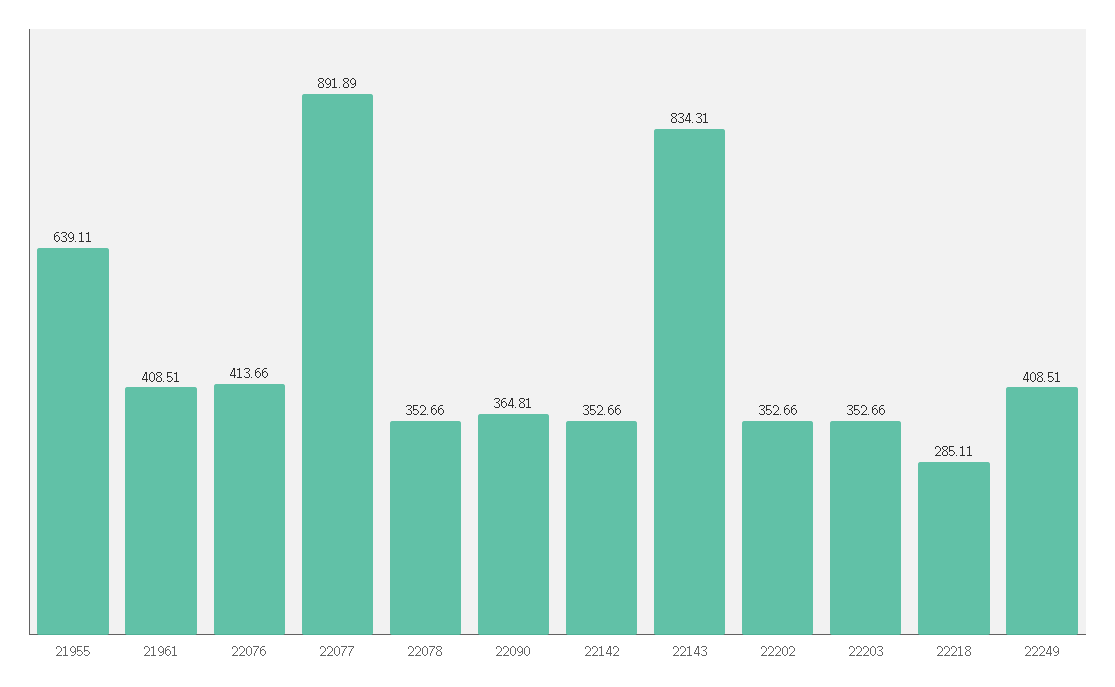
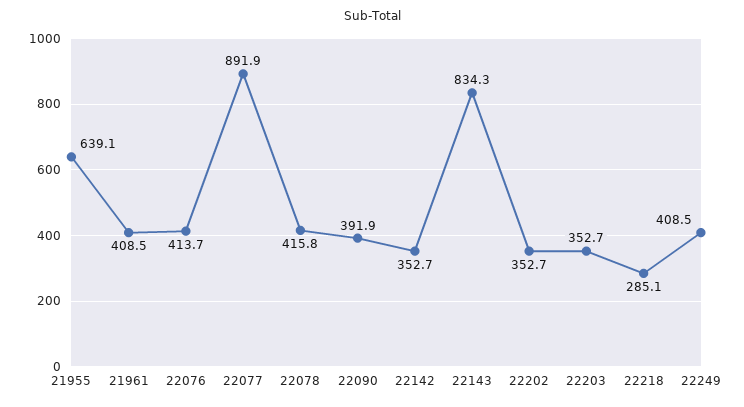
  {
    "21955": 639.11,
    "21961": 408.51,
    "22076": 413.66,
    "22077": 891.89,
-   "22078": 352.66,
+   "22078": 415.8,
-   "22090": 364.81,
+   "22090": 391.9,
    "22142": 352.66,
    "22143": 834.31,
    "22202": 352.66,
    "22203": 352.66,
    "22218": 285.11,
    "22249": 408.51
  }

